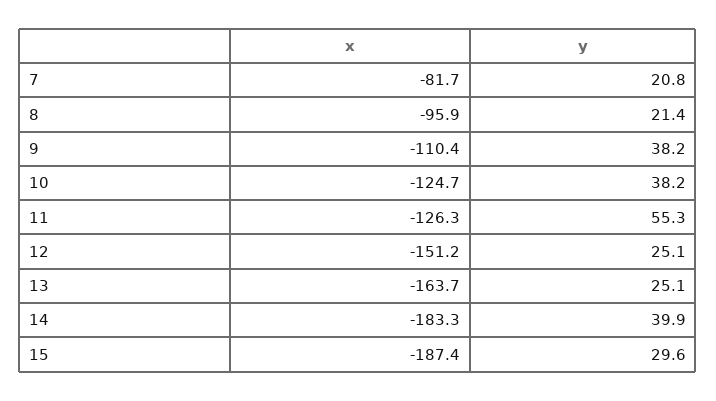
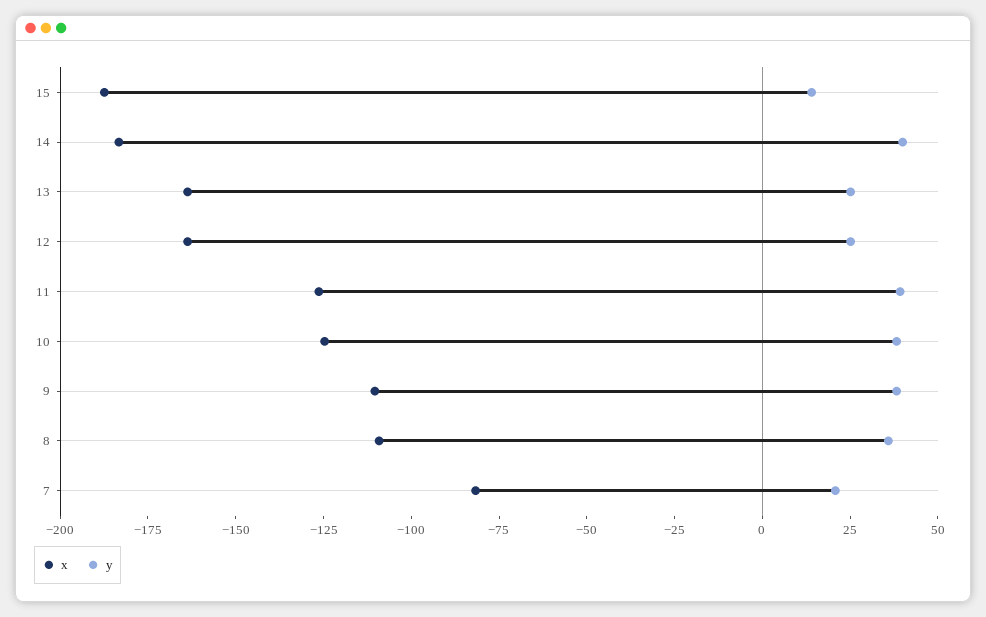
  {
    "x": {
      "7": -81.7,
-     "8": -95.9,
+     "8": -110,
      "9": -110.4,
      "10": -124.7,
      "11": -126.3,
-     "12": -151.2,
+     "12": -165,
      "13": -163.7,
      "14": -183.3,
      "15": -187.4
    },
    "y": {
      "7": 20.8,
-     "8": 21.4,
+     "8": 35,
      "9": 38.2,
      "10": 38.2,
-     "11": 55.3,
+     "11": 40,
      "12": 25.1,
      "13": 25.1,
      "14": 39.9,
-     "15": 29.6
+     "15": 15
    }
  }

